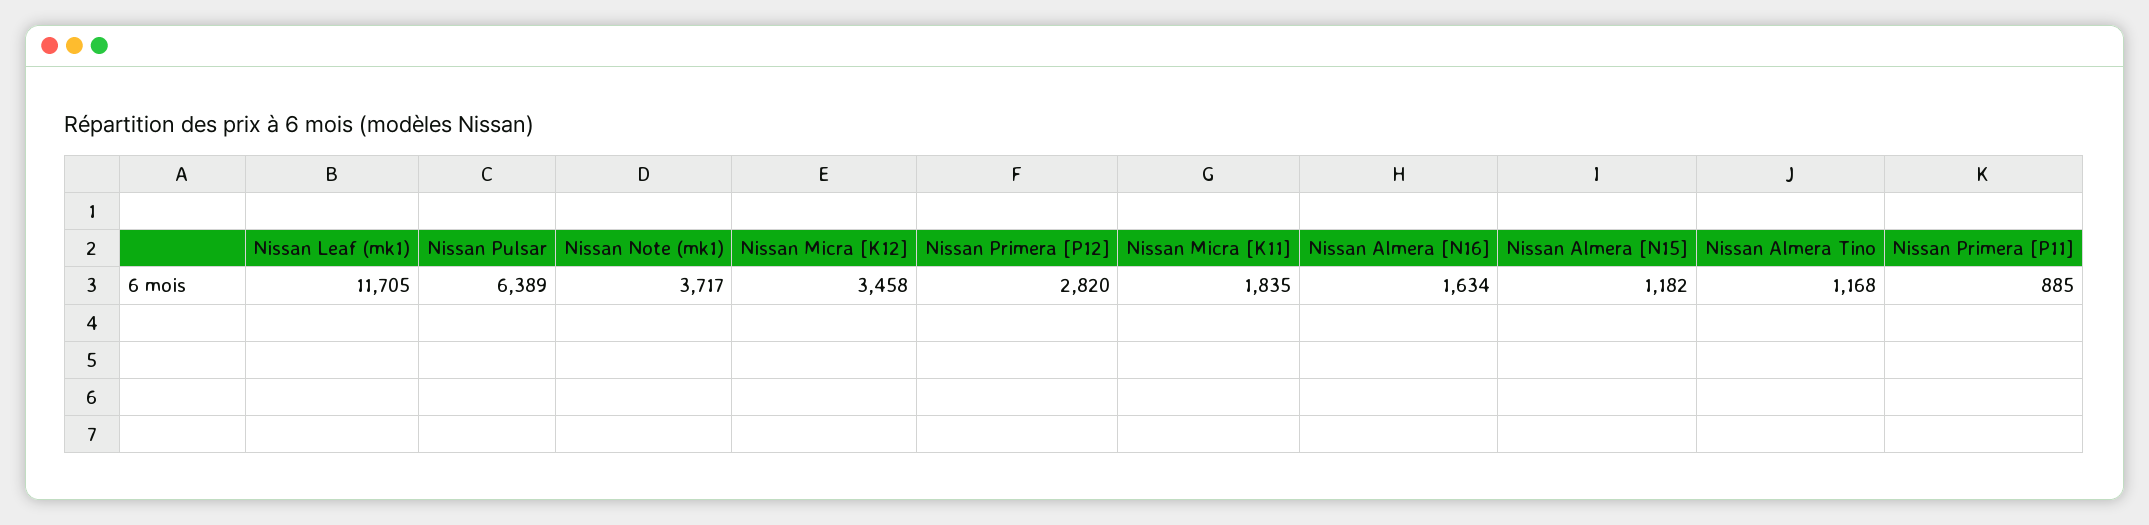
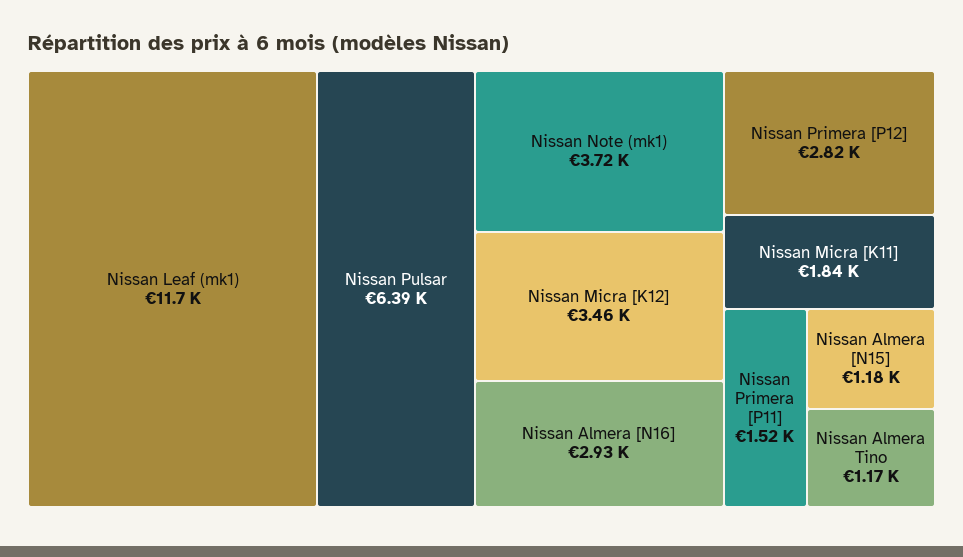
  {
    "Nissan Leaf (mk1)": 11705,
    "Nissan Pulsar": 6389,
    "Nissan Note (mk1)": 3717,
    "Nissan Micra [K12]": 3458,
    "Nissan Primera [P12]": 2820,
    "Nissan Micra [K11]": 1835,
-   "Nissan Almera [N16]": 1634,
+   "Nissan Almera [N16]": 2930,
    "Nissan Almera [N15]": 1182,
    "Nissan Almera Tino": 1168,
-   "Nissan Primera [P11]": 885
+   "Nissan Primera [P11]": 1520
  }

